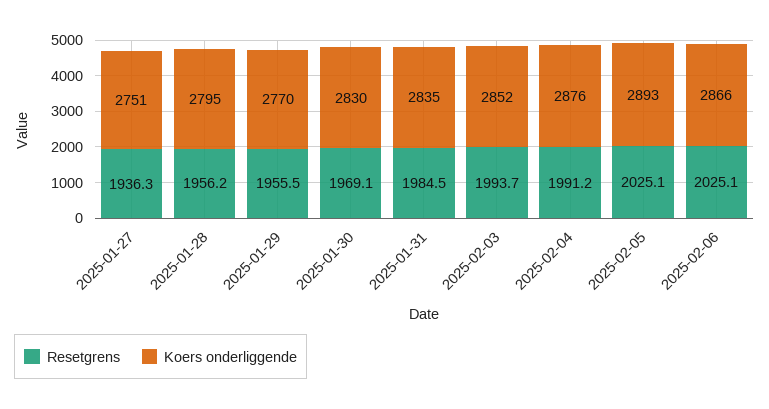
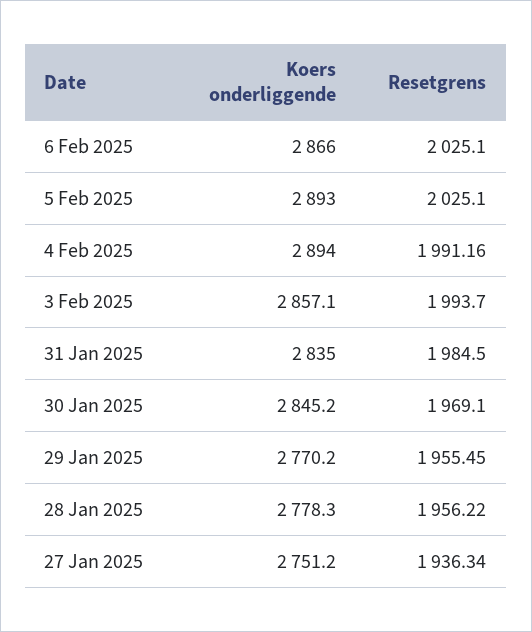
  {
    "Resetgrens": {
      "2025-01-27": 1936.34,
      "2025-01-28": 1956.22,
      "2025-01-29": 1955.45,
      "2025-01-30": 1969.1,
      "2025-01-31": 1984.5,
      "2025-02-03": 1993.7,
      "2025-02-04": 1991.16,
      "2025-02-05": 2025.1,
      "2025-02-06": 2025.1
    },
    "Koers onderliggende": {
      "2025-01-27": 2751.2,
-     "2025-01-28": 2795,
+     "2025-01-28": 2778.3,
      "2025-01-29": 2770.2,
-     "2025-01-30": 2830,
+     "2025-01-30": 2845.2,
      "2025-01-31": 2835,
-     "2025-02-03": 2852,
+     "2025-02-03": 2857.1,
-     "2025-02-04": 2876,
+     "2025-02-04": 2894,
      "2025-02-05": 2893,
      "2025-02-06": 2866
    }
  }

